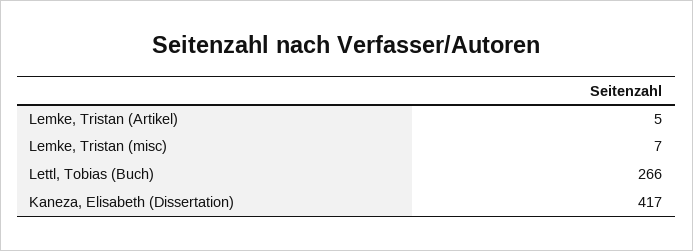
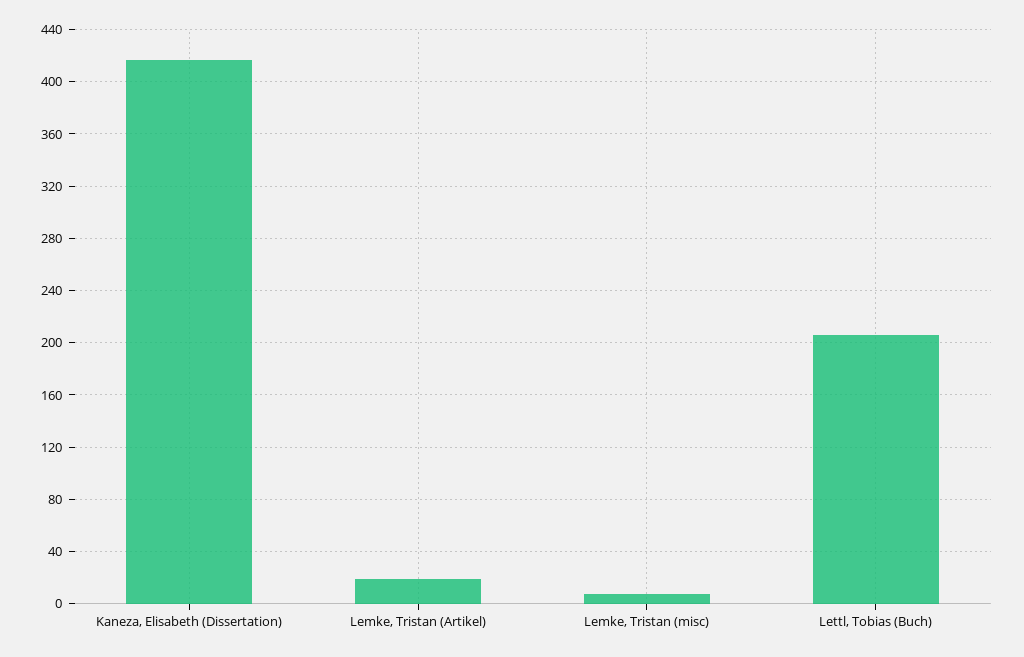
  {
-   "Lemke, Tristan (Artikel)": 5,
+   "Lemke, Tristan (Artikel)": 20,
    "Lemke, Tristan (misc)": 7,
-   "Lettl, Tobias (Buch)": 266,
+   "Lettl, Tobias (Buch)": 205,
    "Kaneza, Elisabeth (Dissertation)": 417
  }

